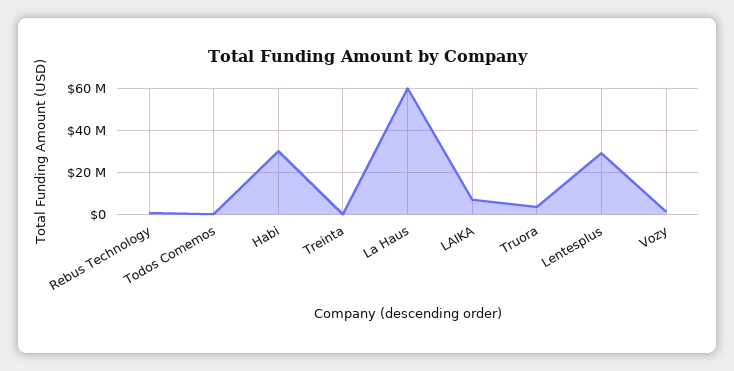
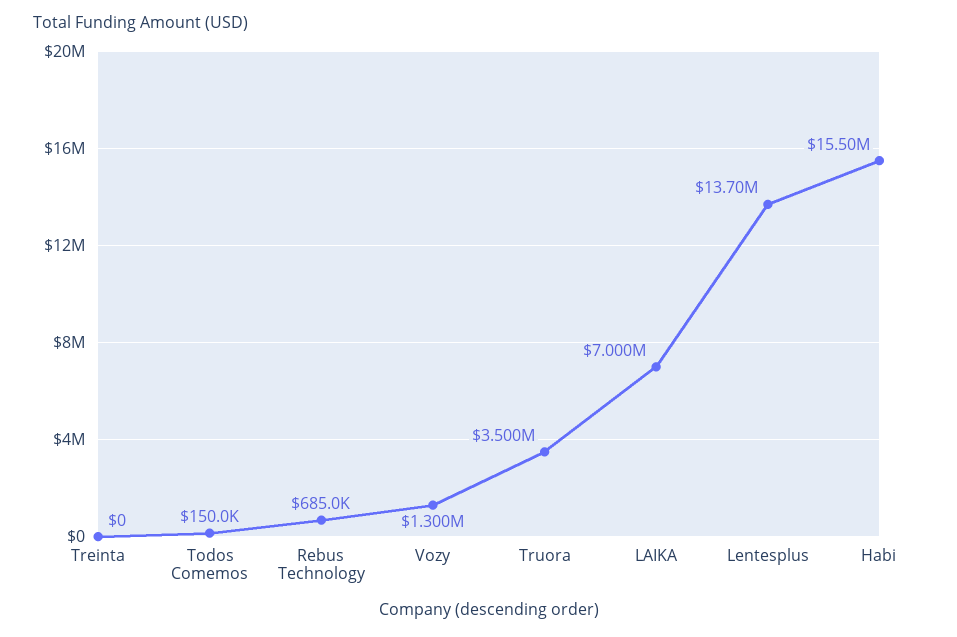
  {
    "Rebus Technology": 685000,
    "Todos Comemos": 150000,
-   "Habi": 30000000,
+   "Habi": 15500000,
    "Treinta": 0,
-   "La Haus": 60000000,
    "LAIKA": 7000000,
    "Truora": 3500000,
-   "Lentesplus": 30000000,
+   "Lentesplus": 13700000,
    "Vozy": 1300000
  }

